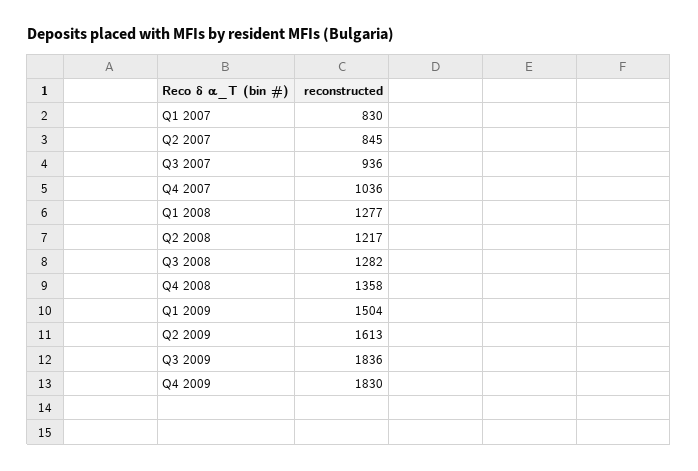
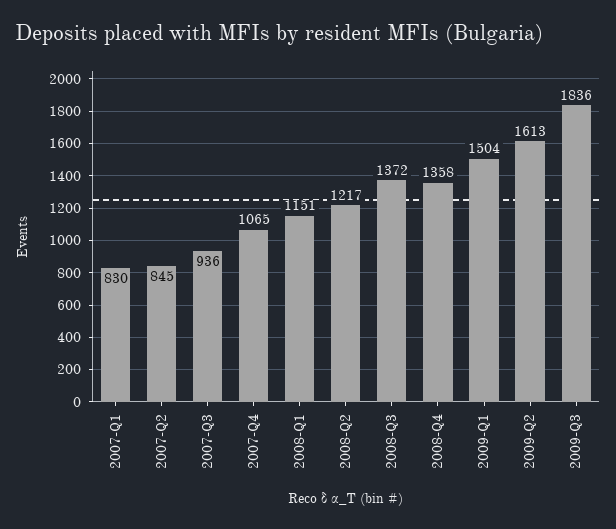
  {
    "Q1 2007": 830,
    "Q2 2007": 845,
    "Q3 2007": 936,
-   "Q4 2007": 1036,
+   "Q4 2007": 1065,
-   "Q1 2008": 1277,
+   "Q1 2008": 1151,
    "Q2 2008": 1217,
-   "Q3 2008": 1282,
+   "Q3 2008": 1372,
    "Q4 2008": 1358,
    "Q1 2009": 1504,
    "Q2 2009": 1613,
-   "Q3 2009": 1836,
+   "Q3 2009": 1836
-   "Q4 2009": 1830
  }

